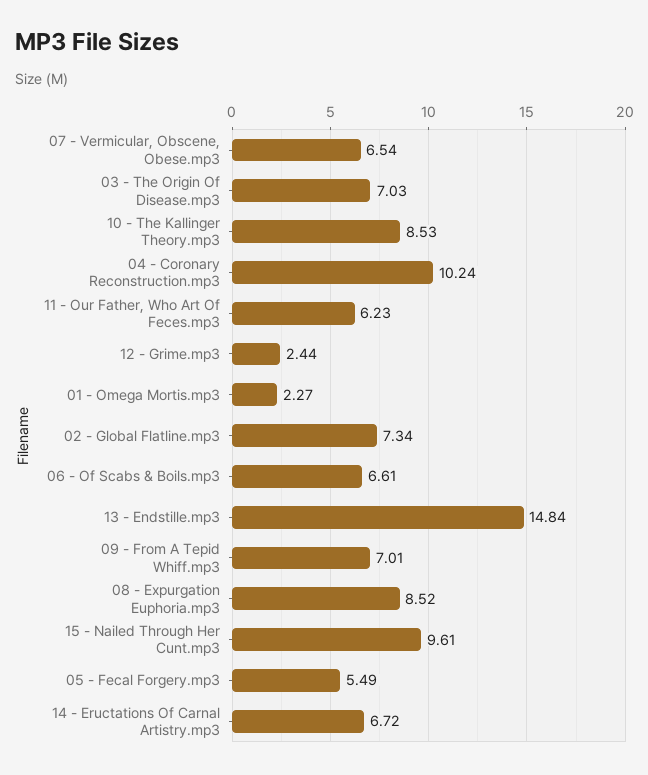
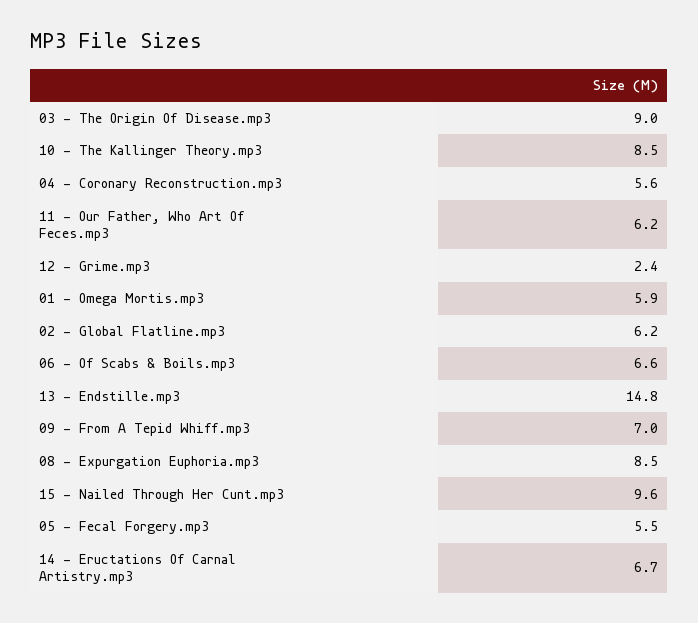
  {
-   "07 - Vermicular, Obscene, Obese.mp3": 6.54,
-   "03 - The Origin Of Disease.mp3": 7.03,
+   "03 - The Origin Of Disease.mp3": 9,
    "10 - The Kallinger Theory.mp3": 8.53,
-   "04 - Coronary Reconstruction.mp3": 10.24,
+   "04 - Coronary Reconstruction.mp3": 5.6,
    "11 - Our Father, Who Art Of Feces.mp3": 6.23,
    "12 - Grime.mp3": 2.44,
-   "01 - Omega Mortis.mp3": 2.27,
+   "01 - Omega Mortis.mp3": 5.9,
-   "02 - Global Flatline.mp3": 7.34,
+   "02 - Global Flatline.mp3": 6.2,
    "06 - Of Scabs & Boils.mp3": 6.61,
    "13 - Endstille.mp3": 14.84,
    "09 - From A Tepid Whiff.mp3": 7.01,
    "08 - Expurgation Euphoria.mp3": 8.52,
    "15 - Nailed Through Her Cunt.mp3": 9.61,
    "05 - Fecal Forgery.mp3": 5.49,
    "14 - Eructations Of Carnal Artistry.mp3": 6.72
  }

